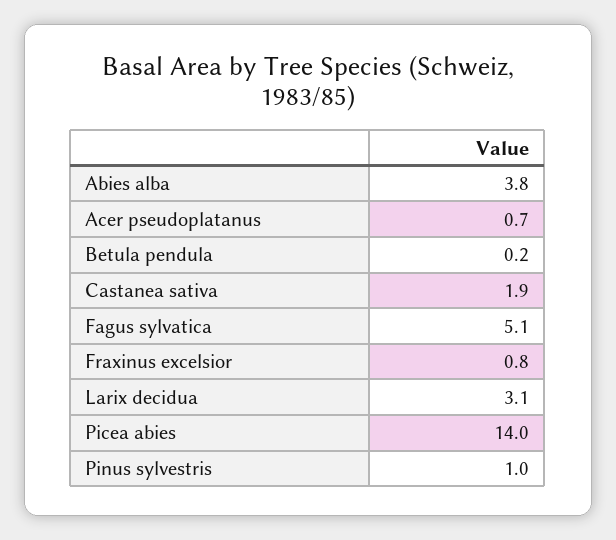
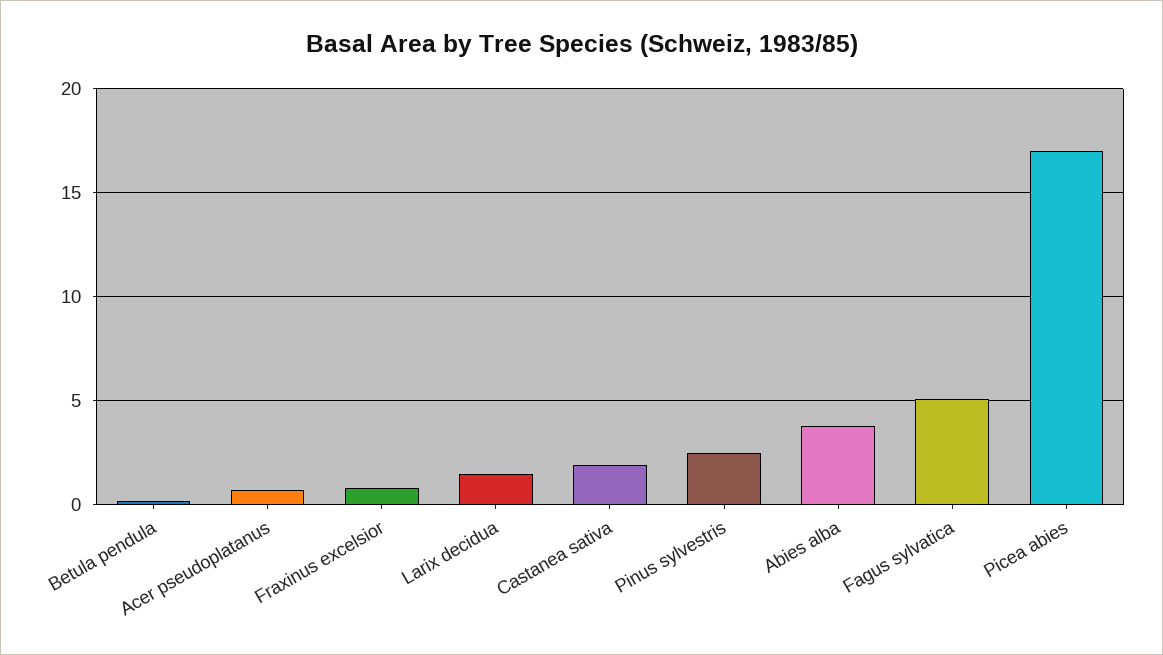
  {
    "Abies alba": 3.8,
    "Acer pseudoplatanus": 0.7,
    "Betula pendula": 0.2,
    "Castanea sativa": 1.9,
    "Fagus sylvatica": 5.1,
    "Fraxinus excelsior": 0.8,
-   "Larix decidua": 3.1,
+   "Larix decidua": 1.5,
-   "Picea abies": 14,
+   "Picea abies": 17,
-   "Pinus sylvestris": 1
+   "Pinus sylvestris": 2.5
  }

